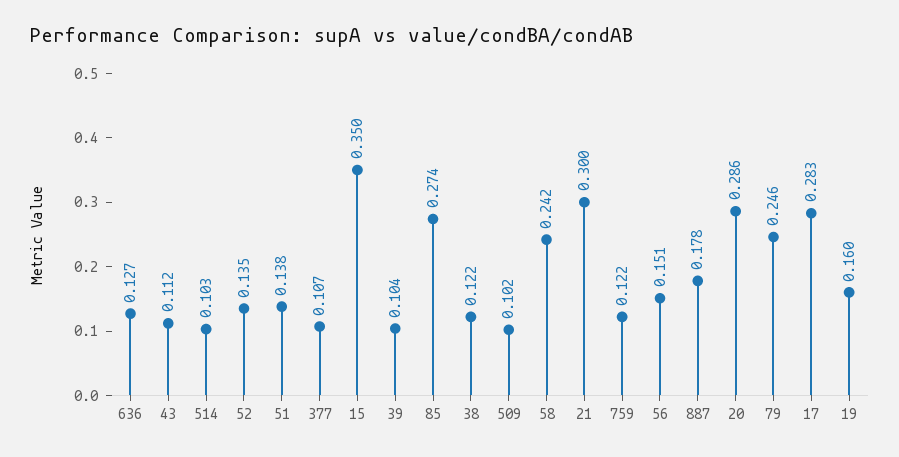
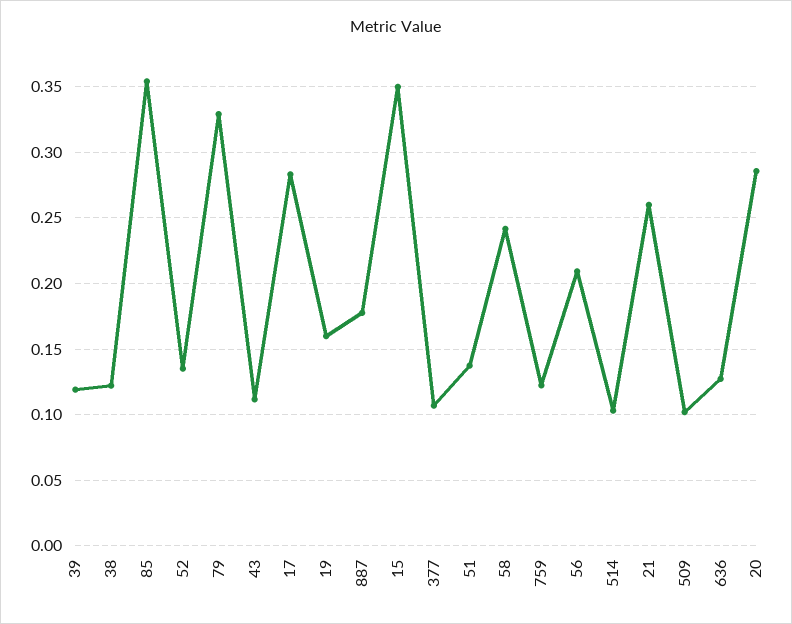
  {
    "636": 0.127,
    "43": 0.112,
    "514": 0.103,
    "52": 0.135,
    "51": 0.138,
    "377": 0.107,
    "15": 0.35,
-   "39": 0.104,
+   "39": 0.12,
-   "85": 0.274,
+   "85": 0.355,
    "38": 0.122,
    "509": 0.102,
    "58": 0.242,
-   "21": 0.3,
+   "21": 0.26,
    "759": 0.122,
-   "56": 0.151,
+   "56": 0.21,
    "887": 0.178,
    "20": 0.286,
-   "79": 0.246,
+   "79": 0.33,
    "17": 0.283,
    "19": 0.16
  }

